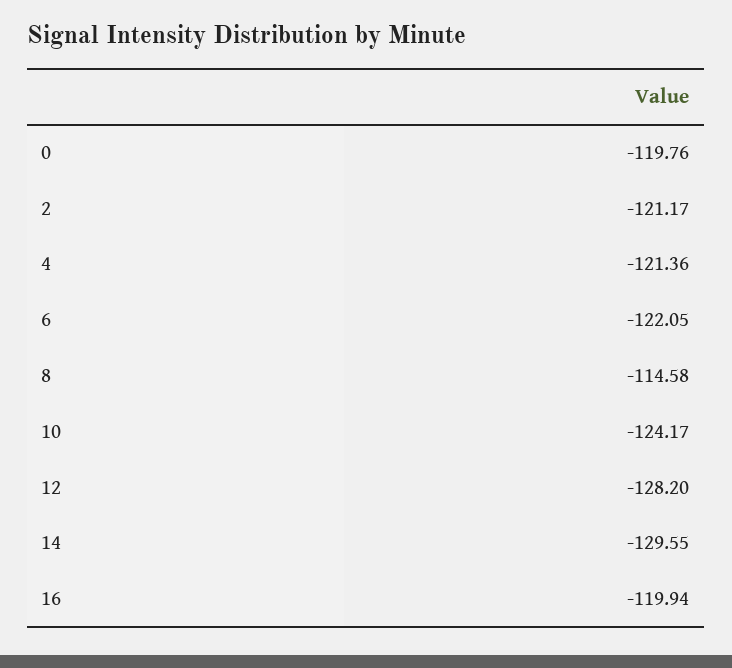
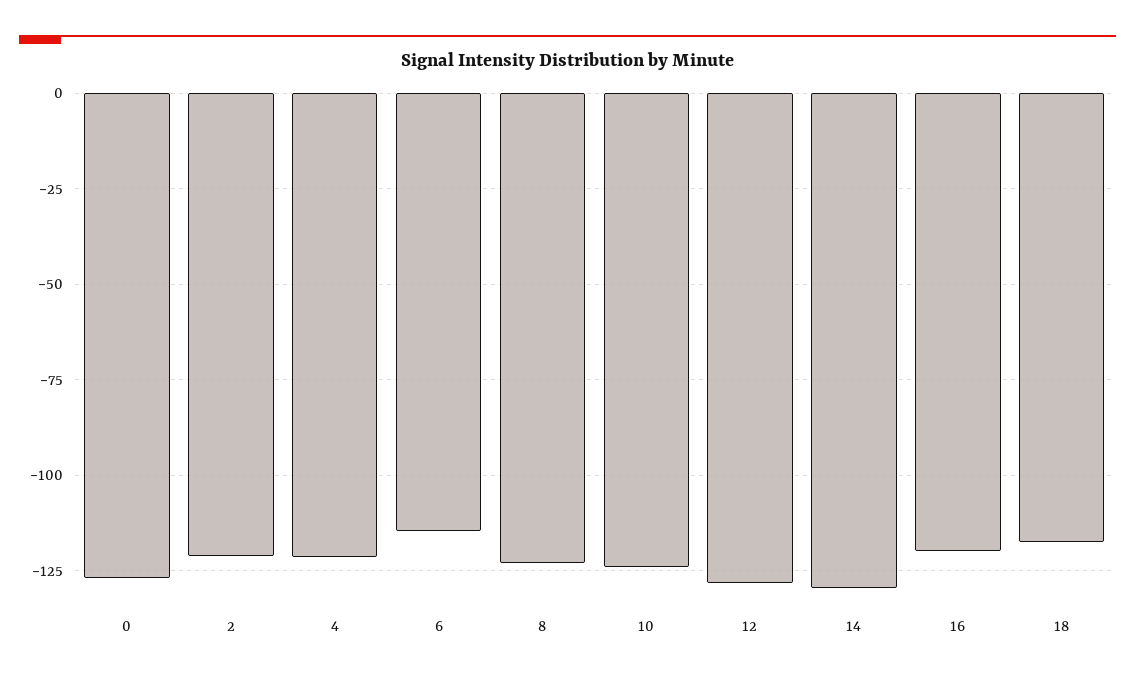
  {
-   "0": -119.76,
+   "0": -127.5,
    "2": -121.17,
    "4": -121.36,
-   "6": -122.05,
+   "6": -115,
-   "8": -114.58,
+   "8": -122.5,
    "10": -124.17,
    "12": -128.2,
    "14": -129.55,
-   "16": -119.94
+   "16": -119.94,
+   "18": -117.5
  }

